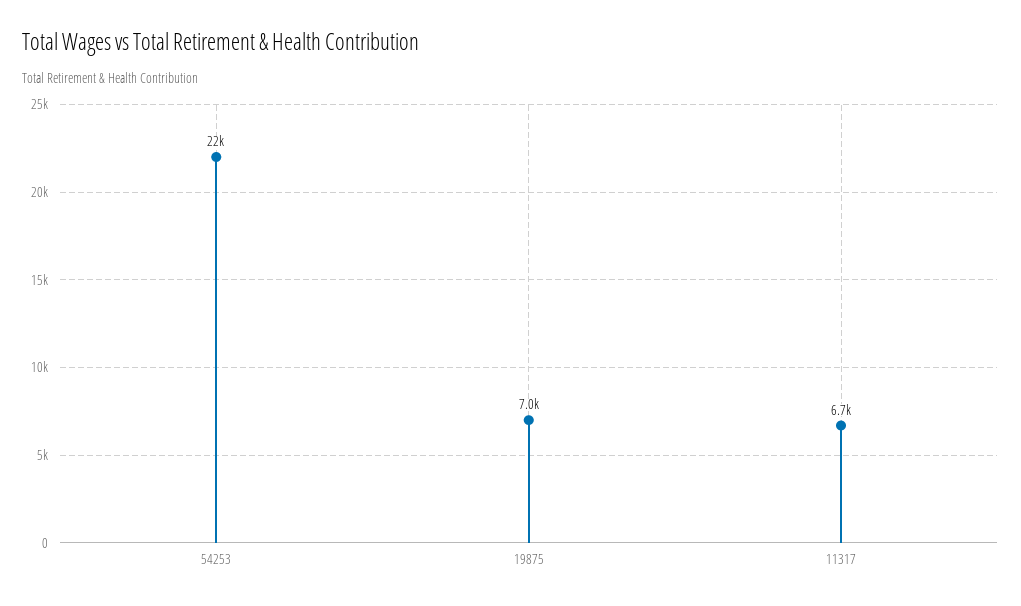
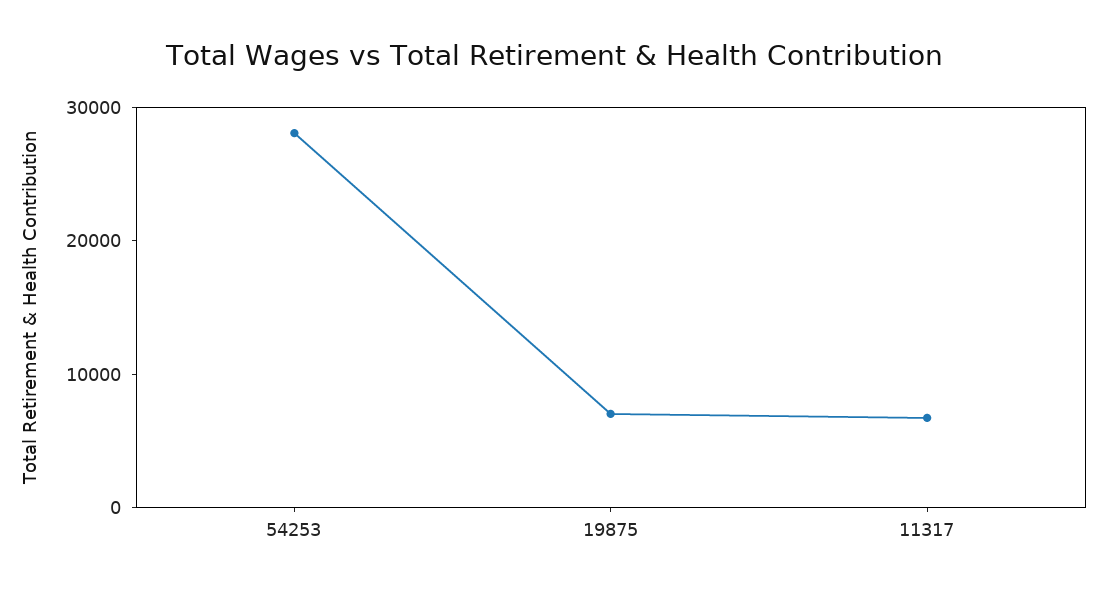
  {
-   "54253": 22000,
+   "54253": 28000,
    "19875": 7000,
    "11317": 6700
  }

